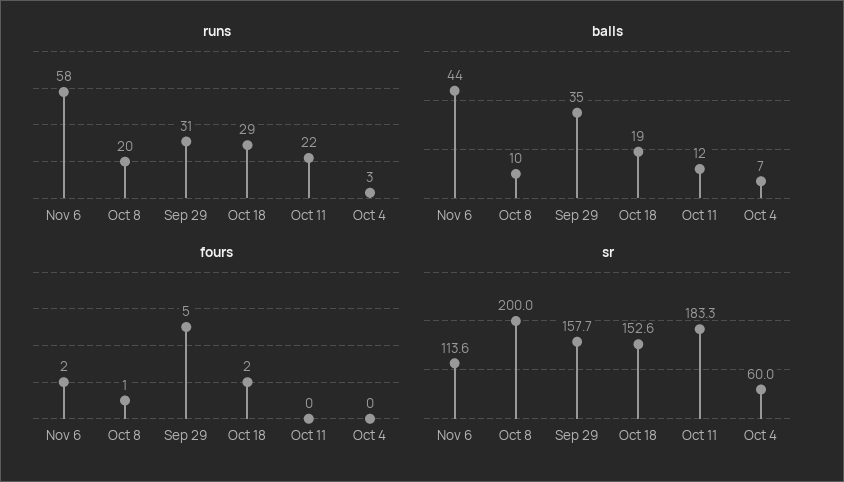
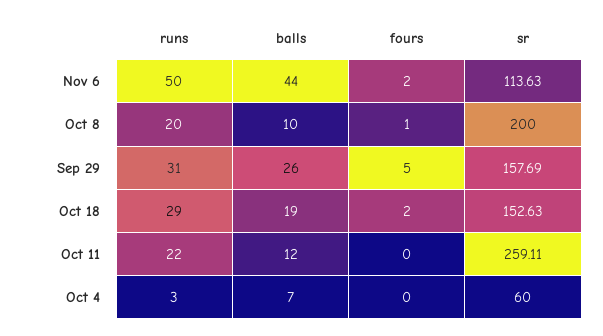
  {
    "runs": {
-     "Nov 6": 58,
+     "Nov 6": 50,
      "Oct 8": 20,
      "Sep 29": 31,
      "Oct 18": 29,
      "Oct 11": 22,
      "Oct 4": 3
    },
    "balls": {
      "Nov 6": 44,
      "Oct 8": 10,
-     "Sep 29": 35,
+     "Sep 29": 26,
      "Oct 18": 19,
      "Oct 11": 12,
      "Oct 4": 7
    },
    "fours": {
      "Nov 6": 2,
      "Oct 8": 1,
      "Sep 29": 5,
      "Oct 18": 2,
      "Oct 11": 0,
      "Oct 4": 0
    },
    "sr": {
      "Nov 6": 113.63,
      "Oct 8": 200,
      "Sep 29": 157.69,
      "Oct 18": 152.63,
-     "Oct 11": 183.3,
+     "Oct 11": 259.11,
      "Oct 4": 60
    }
  }

